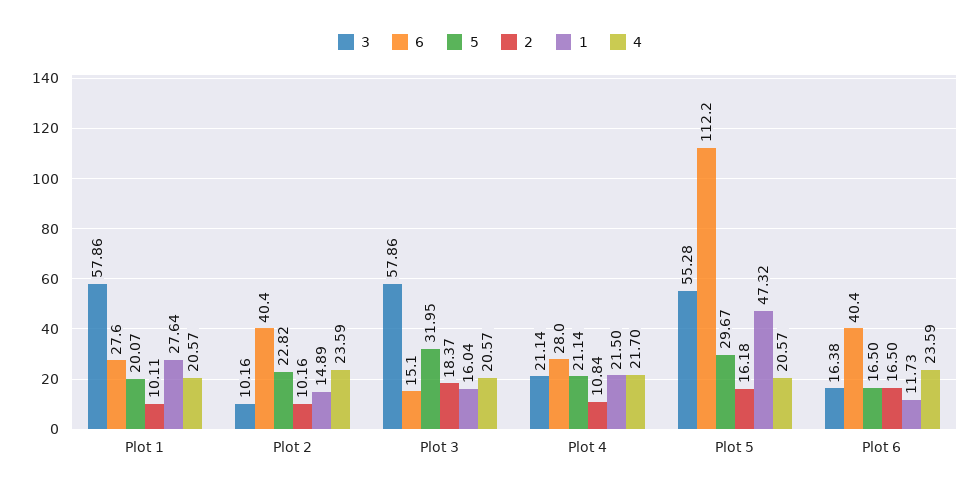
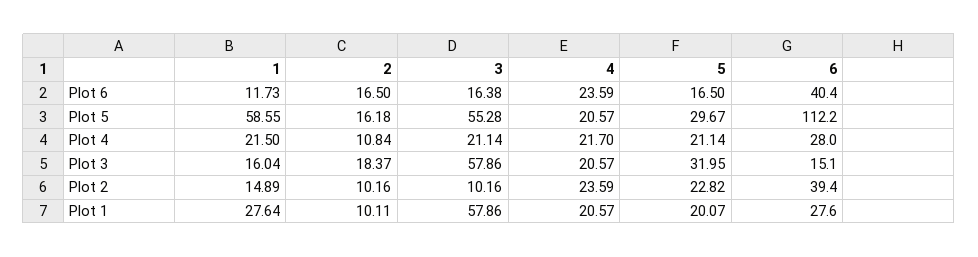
  {
    "3": {
      "Plot 1": 57.86,
      "Plot 2": 10.16,
      "Plot 3": 57.86,
      "Plot 4": 21.14,
      "Plot 5": 55.28,
      "Plot 6": 16.38
    },
    "6": {
      "Plot 1": 27.6,
-     "Plot 2": 40.4,
+     "Plot 2": 39.4,
      "Plot 3": 15.1,
      "Plot 4": 28,
      "Plot 5": 112.2,
      "Plot 6": 40.4
    },
    "5": {
      "Plot 1": 20.07,
      "Plot 2": 22.82,
      "Plot 3": 31.95,
      "Plot 4": 21.14,
      "Plot 5": 29.67,
      "Plot 6": 16.5
    },
    "2": {
      "Plot 1": 10.11,
      "Plot 2": 10.16,
      "Plot 3": 18.37,
      "Plot 4": 10.84,
      "Plot 5": 16.18,
      "Plot 6": 16.5
    },
    "1": {
      "Plot 1": 27.64,
      "Plot 2": 14.89,
      "Plot 3": 16.04,
      "Plot 4": 21.5,
-     "Plot 5": 47.32,
+     "Plot 5": 58.55,
      "Plot 6": 11.73
    },
    "4": {
      "Plot 1": 20.57,
      "Plot 2": 23.59,
      "Plot 3": 20.57,
      "Plot 4": 21.7,
      "Plot 5": 20.57,
      "Plot 6": 23.59
    }
  }

